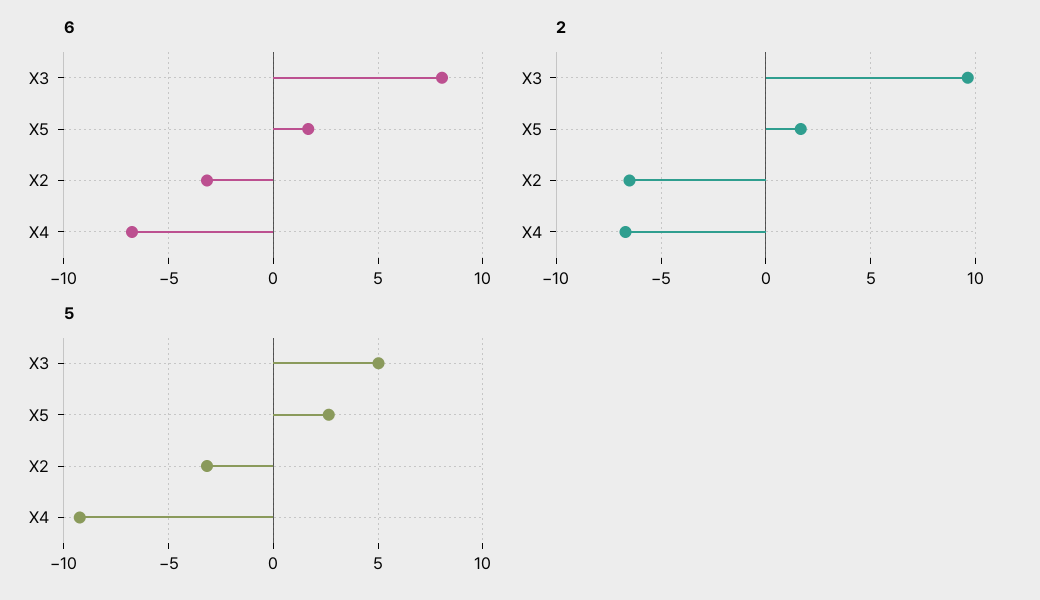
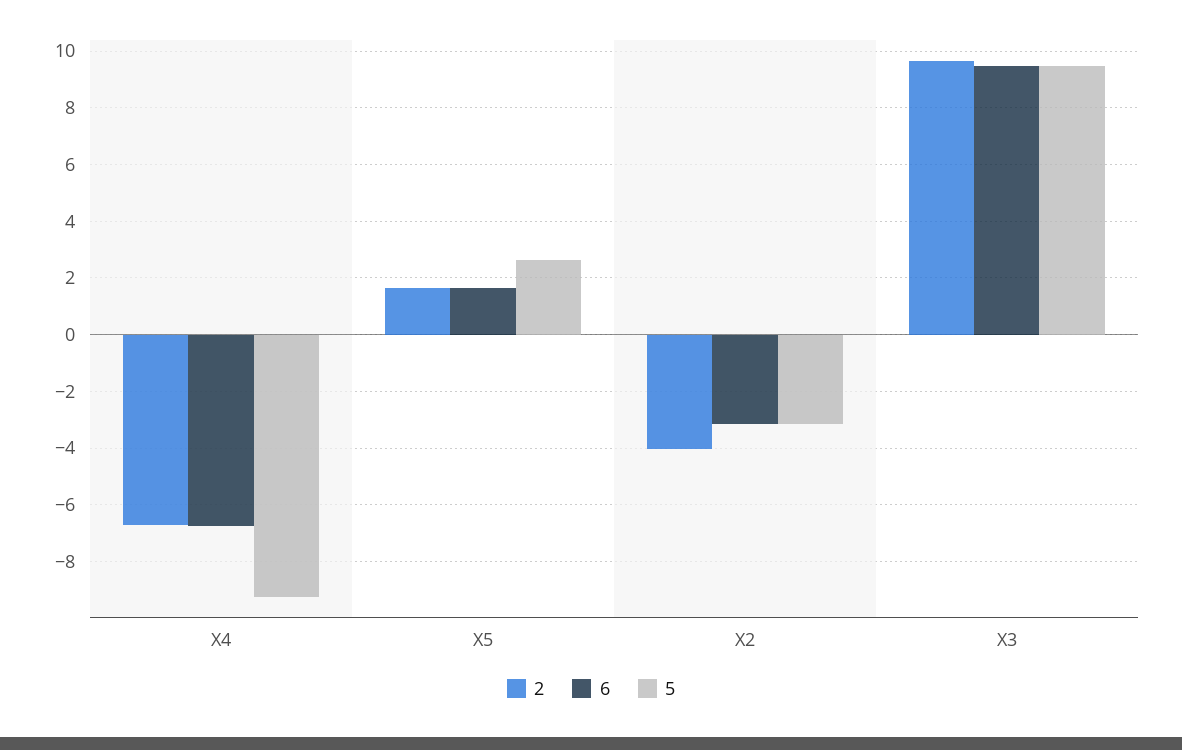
  {
    "6": {
-     "X3": 8,
+     "X3": 9.5,
      "X5": 1.75,
      "X2": -3.25,
      "X4": -6.75
    },
    "2": {
      "X3": 9.75,
      "X5": 1.75,
-     "X2": -6.5,
+     "X2": -4,
      "X4": -6.75
    },
    "5": {
-     "X3": 5,
+     "X3": 9.5,
      "X5": 2.75,
      "X2": -3.25,
      "X4": -9.25
    }
  }

